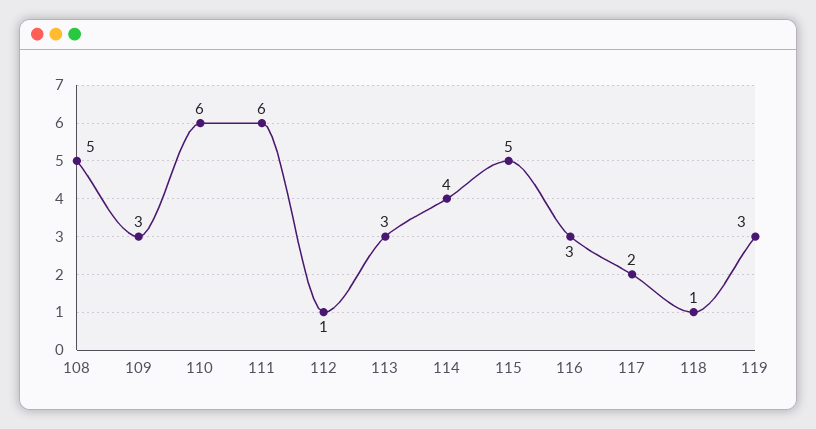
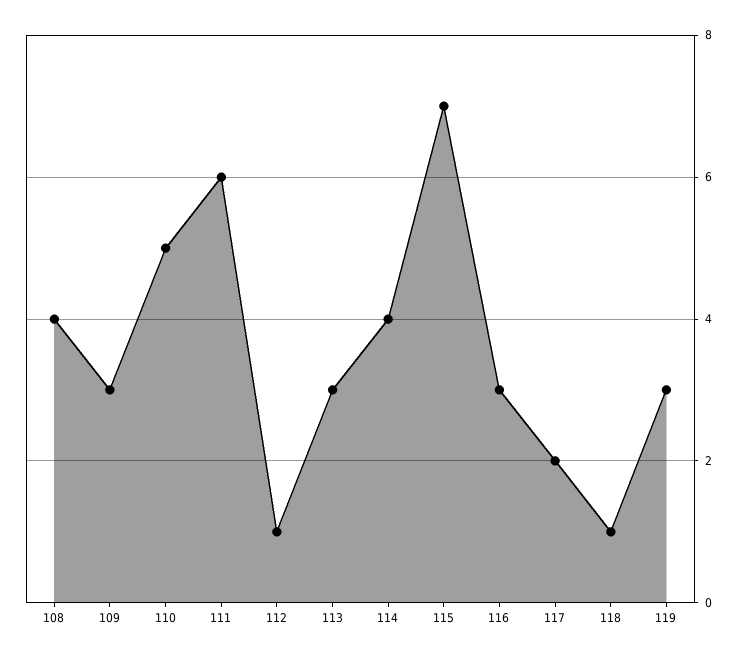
  {
-   "108": 5,
+   "108": 4,
    "109": 3,
-   "110": 6,
+   "110": 5,
    "111": 6,
    "112": 1,
    "113": 3,
    "114": 4,
-   "115": 5,
+   "115": 7,
    "116": 3,
    "117": 2,
    "118": 1,
    "119": 3
  }

